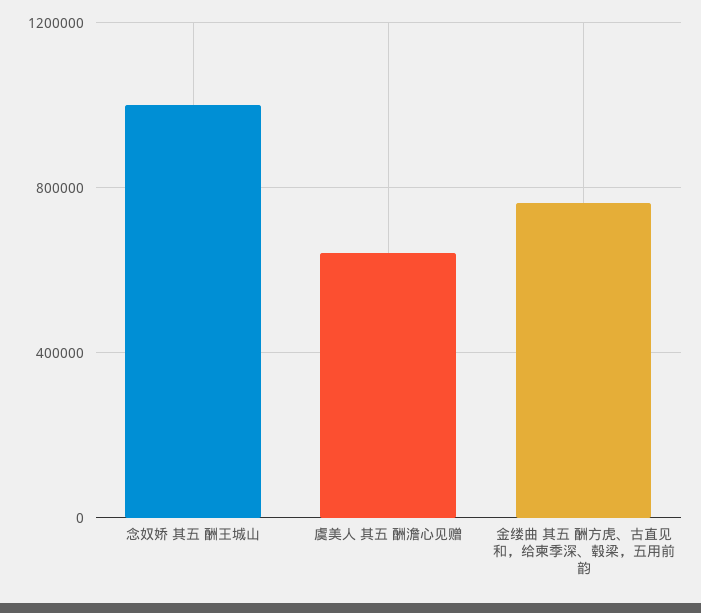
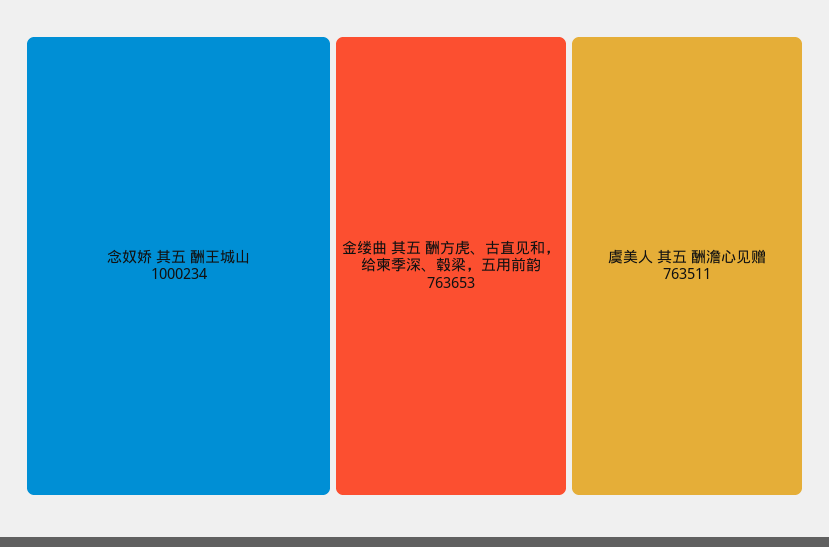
  {
    "念奴娇 其五 酬王城山": 1000234,
-   "虞美人 其五 酬澹心见赠": 650000,
+   "虞美人 其五 酬澹心见赠": 763511,
    "金缕曲 其五 酬方虎、古直见和，给柬季深、毂梁，五用前韵": 763653
  }

